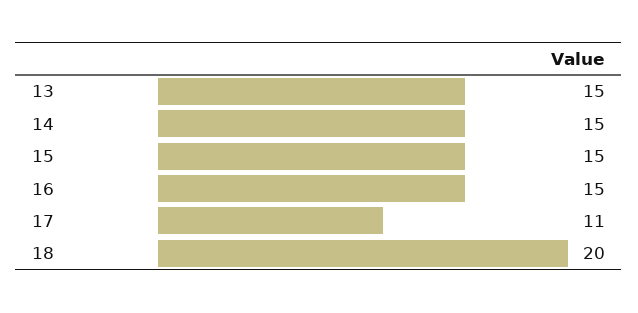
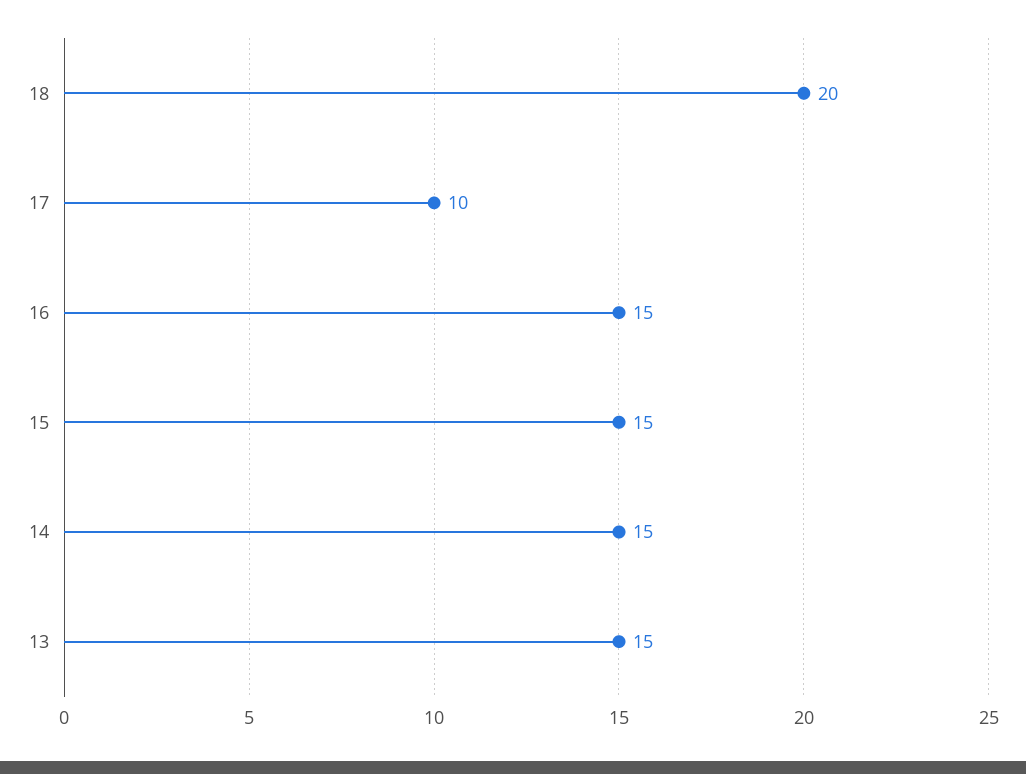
  {
    "13": 15,
    "14": 15,
    "15": 15,
    "16": 15,
-   "17": 11,
+   "17": 10,
    "18": 20
  }

